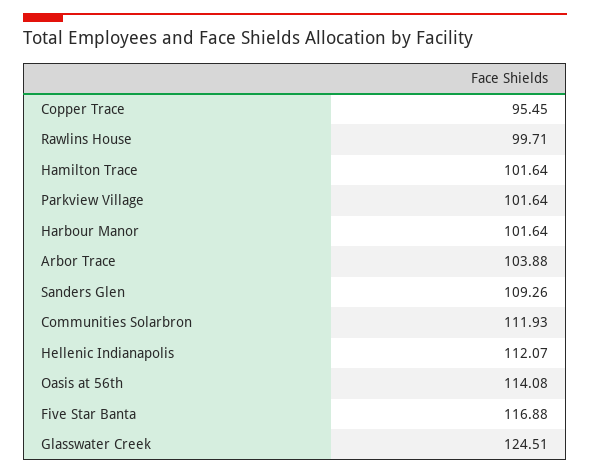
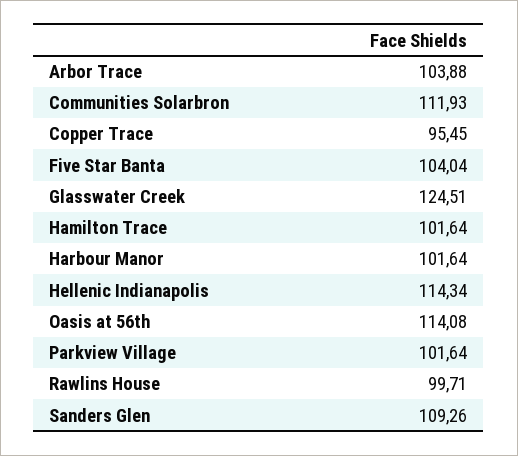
  {
    "Copper Trace": 95.45,
    "Rawlins House": 99.71,
    "Hamilton Trace": 101.64,
    "Parkview Village": 101.64,
    "Harbour Manor": 101.64,
    "Arbor Trace": 103.88,
    "Sanders Glen": 109.26,
    "Communities Solarbron": 111.93,
-   "Hellenic Indianapolis": 112.07,
+   "Hellenic Indianapolis": 114.34,
    "Oasis at 56th": 114.08,
-   "Five Star Banta": 116.88,
+   "Five Star Banta": 104.04,
    "Glasswater Creek": 124.51
  }

